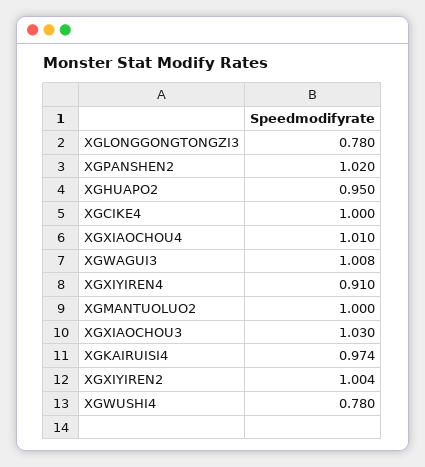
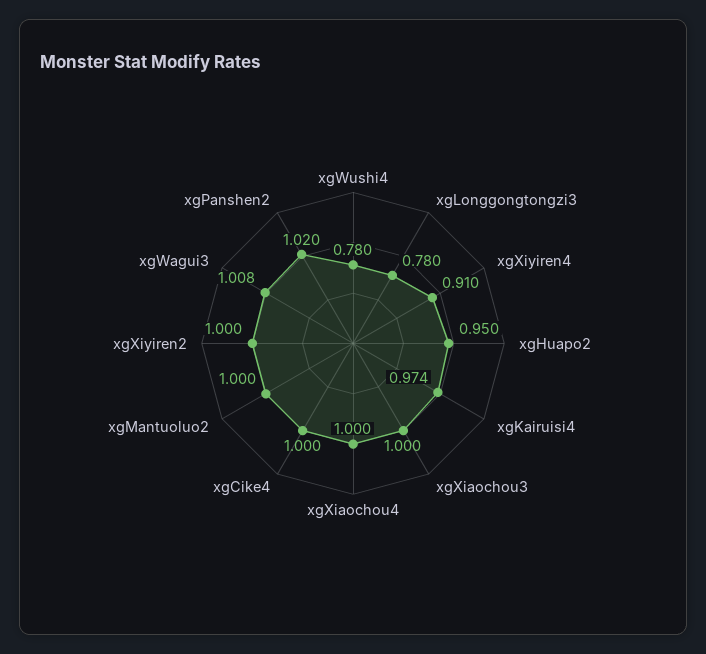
  {
    "XGLONGGONGTONGZI3": 0.78,
    "XGPANSHEN2": 1.02,
    "XGHUAPO2": 0.95,
    "XGCIKE4": 1,
-   "XGXIAOCHOU4": 1.01,
+   "XGXIAOCHOU4": 1,
    "XGWAGUI3": 1.008,
    "XGXIYIREN4": 0.91,
    "XGMANTUOLUO2": 1,
-   "XGXIAOCHOU3": 1.03,
+   "XGXIAOCHOU3": 1,
    "XGKAIRUISI4": 0.974,
-   "XGXIYIREN2": 1.004,
+   "XGXIYIREN2": 1,
    "XGWUSHI4": 0.78
  }

